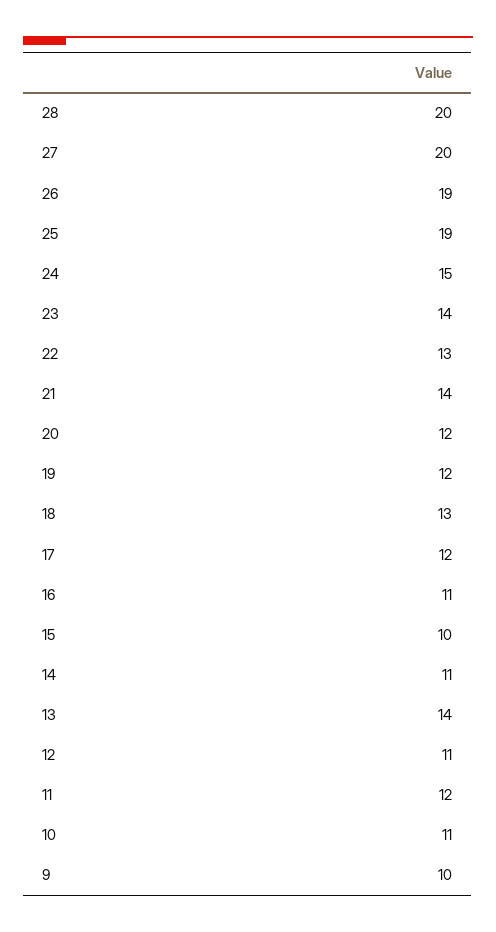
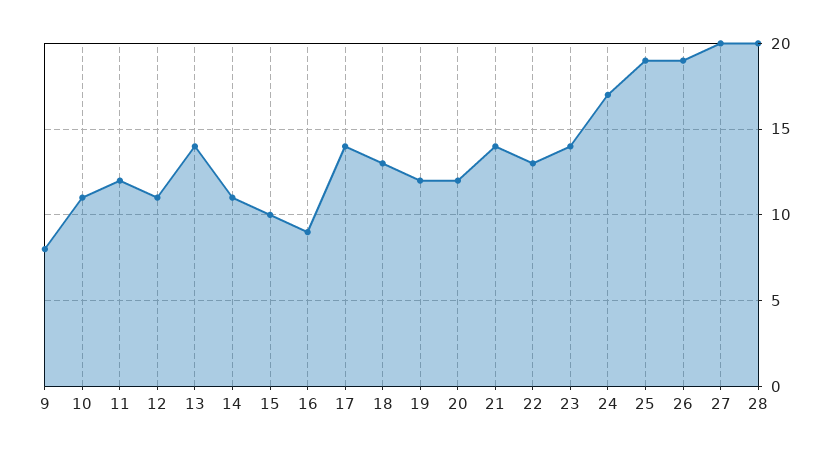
  {
    "28": 20,
    "27": 20,
    "26": 19,
    "25": 19,
-   "24": 15,
+   "24": 17,
    "23": 14,
    "22": 13,
    "21": 14,
    "20": 12,
    "19": 12,
    "18": 13,
-   "17": 12,
+   "17": 14,
-   "16": 11,
+   "16": 9,
    "15": 10,
    "14": 11,
    "13": 14,
    "12": 11,
    "11": 12,
    "10": 11,
-   "9": 10
+   "9": 8
  }

